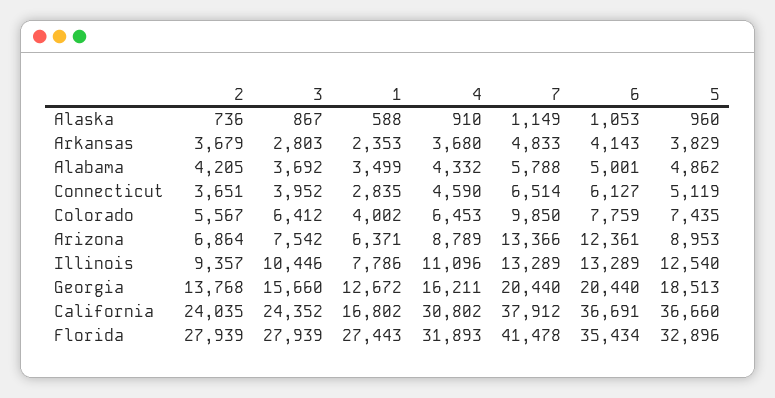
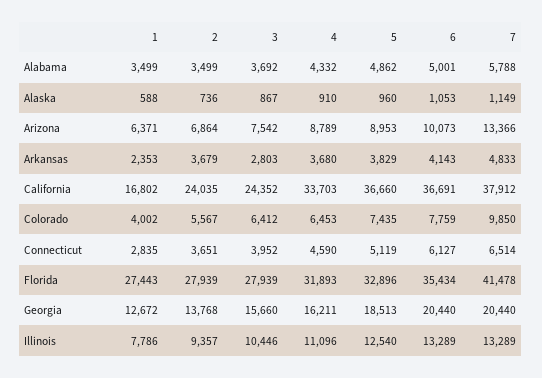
  {
    "2": {
      "Alaska": 736,
      "Arkansas": 3679,
-     "Alabama": 4205,
+     "Alabama": 3499,
      "Connecticut": 3651,
      "Colorado": 5567,
      "Arizona": 6864,
      "Illinois": 9357,
      "Georgia": 13768,
      "California": 24035,
      "Florida": 27939
    },
    "3": {
      "Alaska": 867,
      "Arkansas": 2803,
      "Alabama": 3692,
      "Connecticut": 3952,
      "Colorado": 6412,
      "Arizona": 7542,
      "Illinois": 10446,
      "Georgia": 15660,
      "California": 24352,
      "Florida": 27939
    },
    "1": {
      "Alaska": 588,
      "Arkansas": 2353,
      "Alabama": 3499,
      "Connecticut": 2835,
      "Colorado": 4002,
      "Arizona": 6371,
      "Illinois": 7786,
      "Georgia": 12672,
      "California": 16802,
      "Florida": 27443
    },
    "4": {
      "Alaska": 910,
      "Arkansas": 3680,
      "Alabama": 4332,
      "Connecticut": 4590,
      "Colorado": 6453,
      "Arizona": 8789,
      "Illinois": 11096,
      "Georgia": 16211,
-     "California": 30802,
+     "California": 33703,
      "Florida": 31893
    },
    "7": {
      "Alaska": 1149,
      "Arkansas": 4833,
      "Alabama": 5788,
      "Connecticut": 6514,
      "Colorado": 9850,
      "Arizona": 13366,
      "Illinois": 13289,
      "Georgia": 20440,
      "California": 37912,
      "Florida": 41478
    },
    "6": {
      "Alaska": 1053,
      "Arkansas": 4143,
      "Alabama": 5001,
      "Connecticut": 6127,
      "Colorado": 7759,
-     "Arizona": 12361,
+     "Arizona": 10073,
      "Illinois": 13289,
      "Georgia": 20440,
      "California": 36691,
      "Florida": 35434
    },
    "5": {
      "Alaska": 960,
      "Arkansas": 3829,
      "Alabama": 4862,
      "Connecticut": 5119,
      "Colorado": 7435,
      "Arizona": 8953,
      "Illinois": 12540,
      "Georgia": 18513,
      "California": 36660,
      "Florida": 32896
    }
  }

